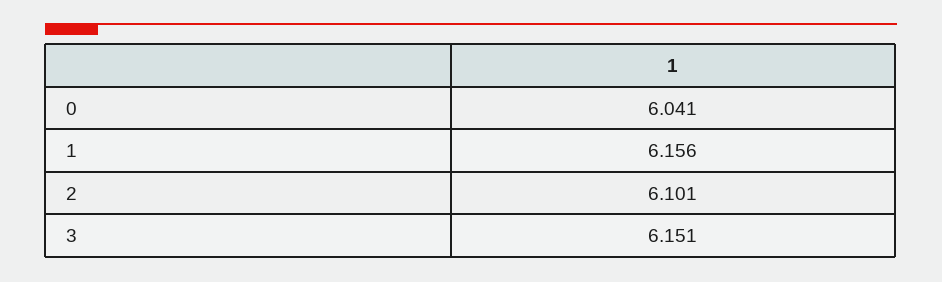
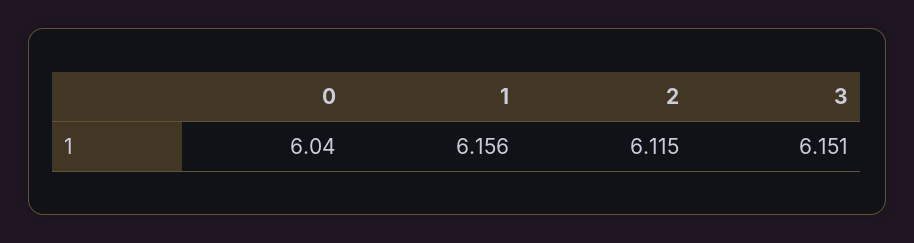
  {
-   "0": 6.041,
+   "0": 6.04,
    "1": 6.156,
-   "2": 6.101,
+   "2": 6.115,
    "3": 6.151
  }

